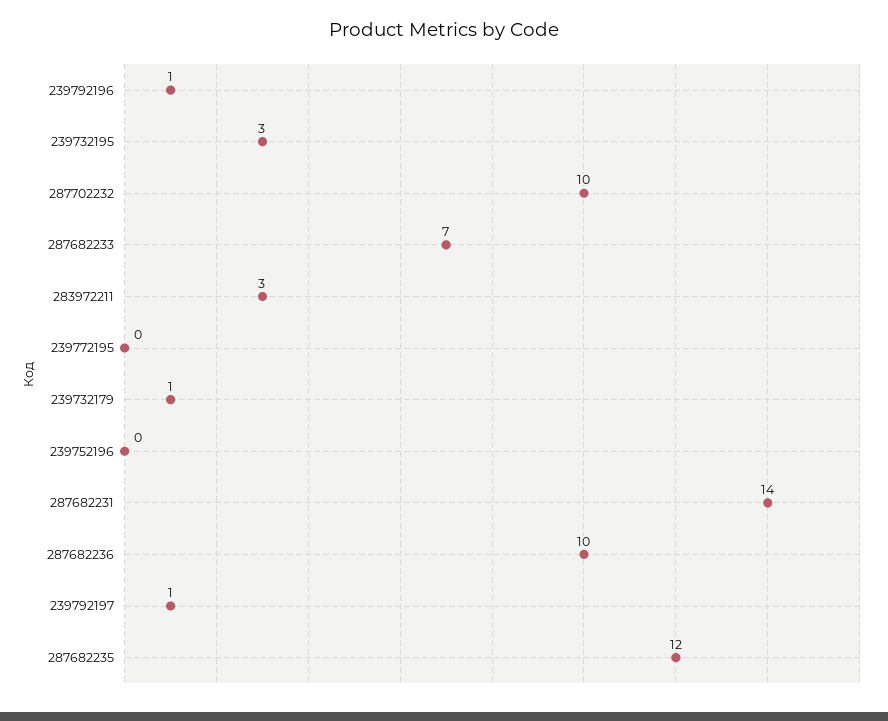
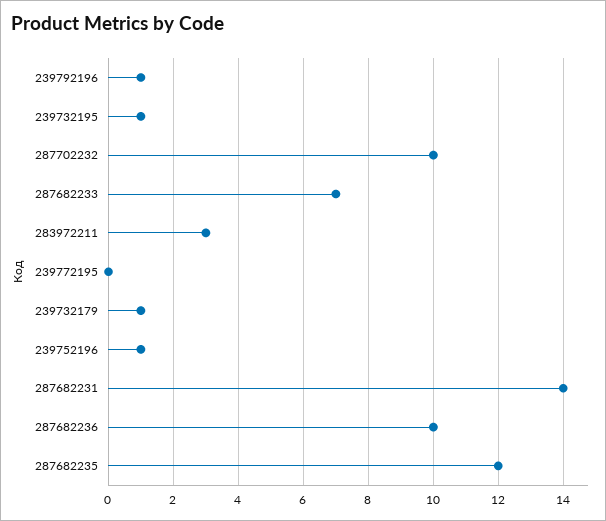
  {
    "239792196": 1,
-   "239732195": 3,
+   "239732195": 1,
    "287702232": 10,
    "287682233": 7,
    "283972211": 3,
    "239772195": 0,
    "239732179": 1,
-   "239752196": 0,
+   "239752196": 1,
    "287682231": 14,
    "287682236": 10,
-   "239792197": 1,
    "287682235": 12
  }

